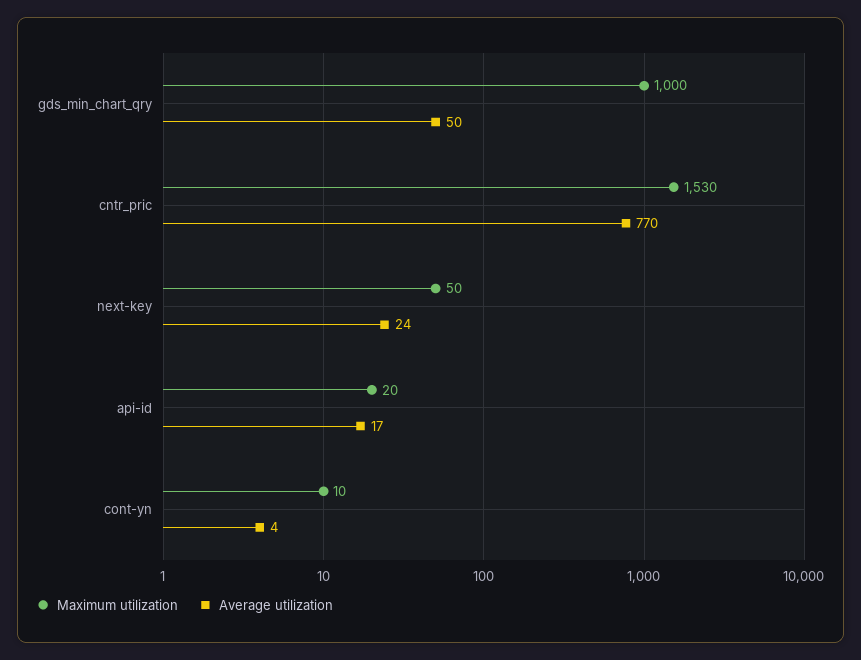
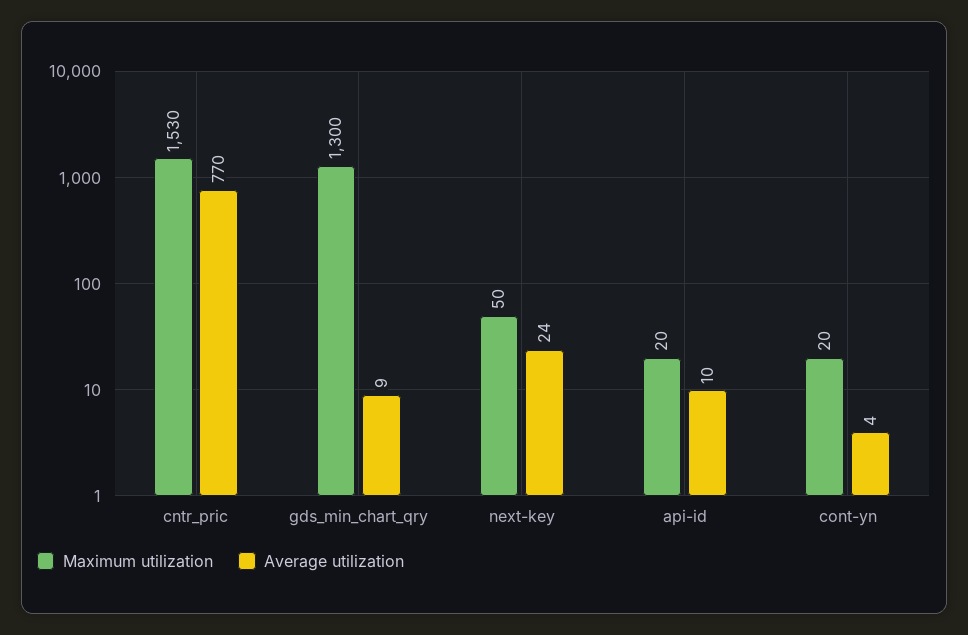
  {
    "Maximum utilization": {
-     "gds_min_chart_qry": 1000,
+     "gds_min_chart_qry": 1300,
      "cntr_pric": 1530,
      "next-key": 50,
      "api-id": 20,
-     "cont-yn": 10
+     "cont-yn": 20
    },
    "Average utilization": {
-     "gds_min_chart_qry": 50,
+     "gds_min_chart_qry": 9,
      "cntr_pric": 770,
      "next-key": 24,
-     "api-id": 17,
+     "api-id": 10,
      "cont-yn": 4
    }
  }

